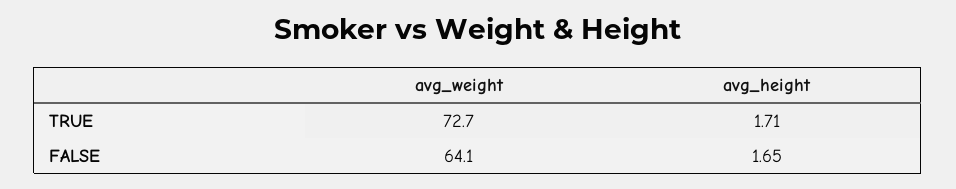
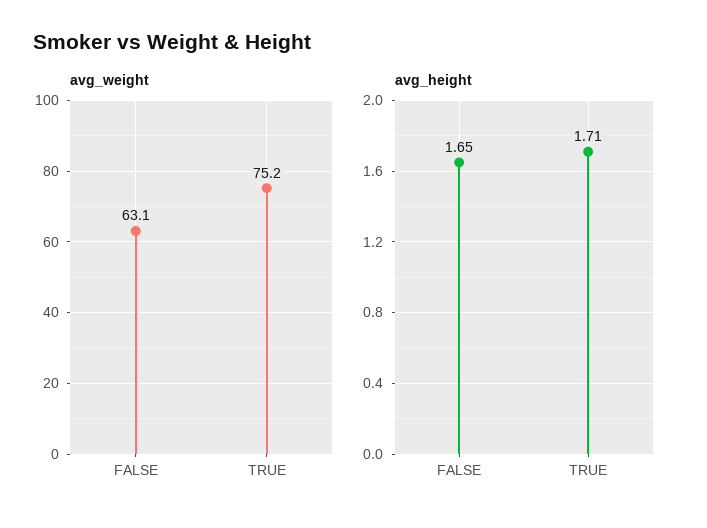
  {
    "avg_weight": {
-     "TRUE": 72.7,
+     "TRUE": 75.2,
-     "FALSE": 64.1
+     "FALSE": 63.1
    },
    "avg_height": {
      "TRUE": 1.71,
      "FALSE": 1.65
    }
  }

